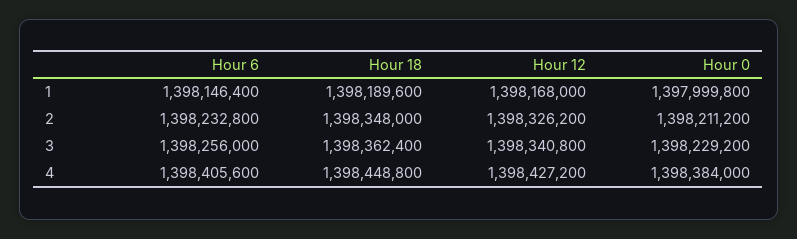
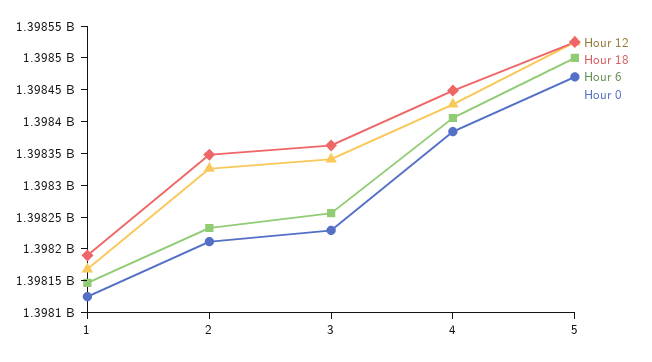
  {
    "Hour 6": {
      "1": 1398146400,
      "2": 1398232800,
      "3": 1398256000,
-     "4": 1398405600
+     "4": 1398405600,
+     "5": 1398500000
    },
    "Hour 18": {
      "1": 1398189600,
      "2": 1398348000,
      "3": 1398362400,
-     "4": 1398448800
+     "4": 1398448800,
+     "5": 1398525000
    },
    "Hour 12": {
      "1": 1398168000,
      "2": 1398326200,
      "3": 1398340800,
-     "4": 1398427200
+     "4": 1398427200,
+     "5": 1398525000
    },
    "Hour 0": {
-     "1": 1397999800,
+     "1": 1398125000,
      "2": 1398211200,
      "3": 1398229200,
-     "4": 1398384000
+     "4": 1398384000,
+     "5": 1398475000
    }
  }

